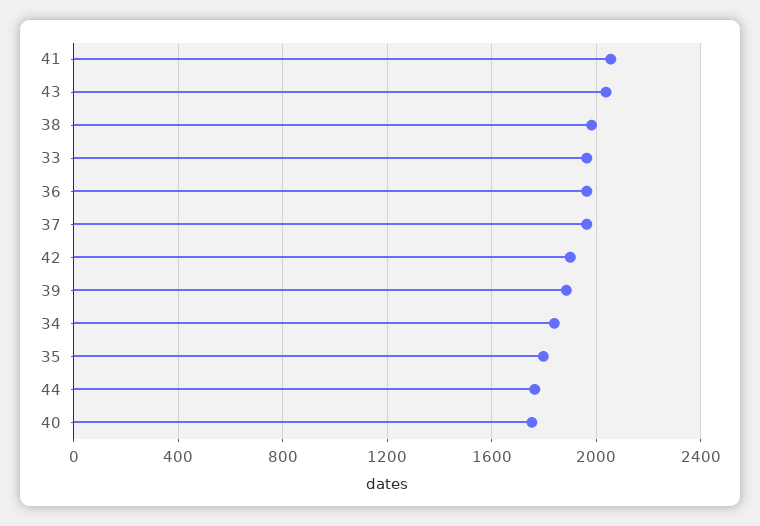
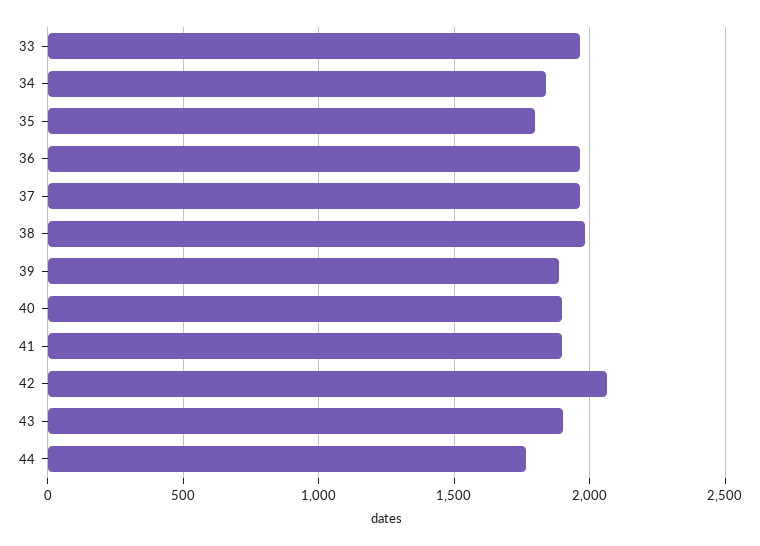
  {
-   "41": 2050,
+   "41": 1900,
-   "43": 2050,
+   "43": 1900,
    "38": 2000,
    "33": 1950,
    "36": 1950,
    "37": 1950,
-   "42": 1900,
+   "42": 2050,
    "39": 1900,
    "34": 1850,
    "35": 1800,
    "44": 1750,
-   "40": 1750
+   "40": 1900
  }

